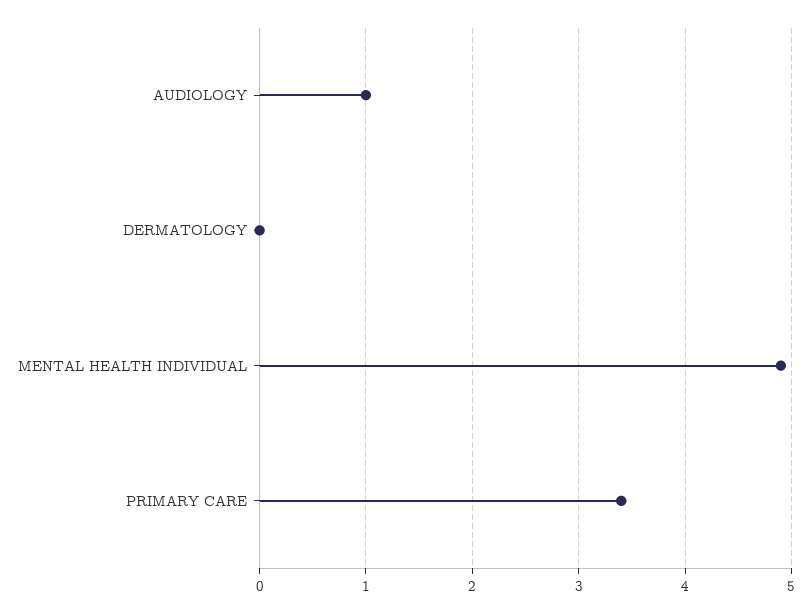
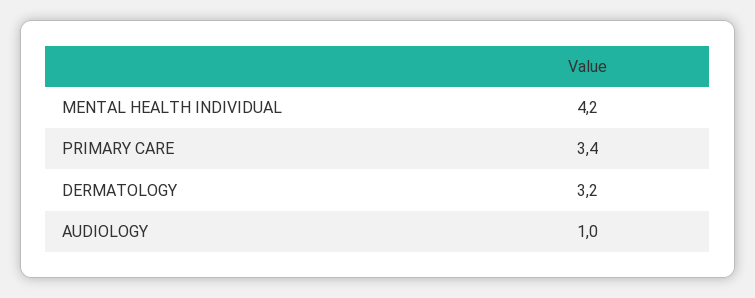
  {
    "AUDIOLOGY": 1,
-   "DERMATOLOGY": 0,
+   "DERMATOLOGY": 3.2,
-   "MENTAL HEALTH INDIVIDUAL": 4.9,
+   "MENTAL HEALTH INDIVIDUAL": 4.2,
    "PRIMARY CARE": 3.4
  }

